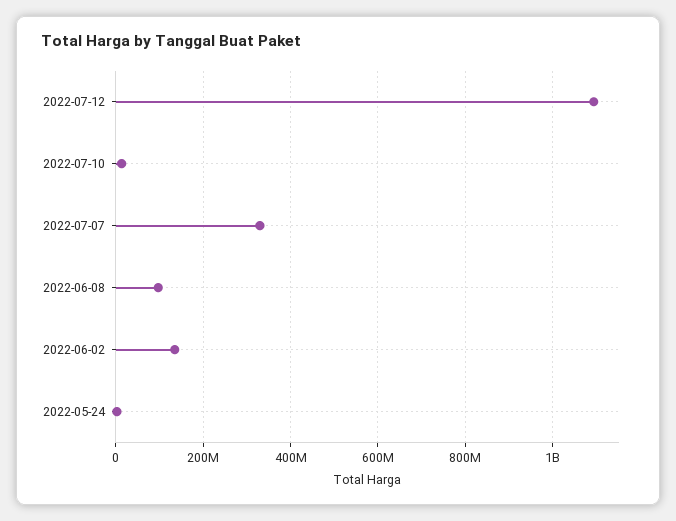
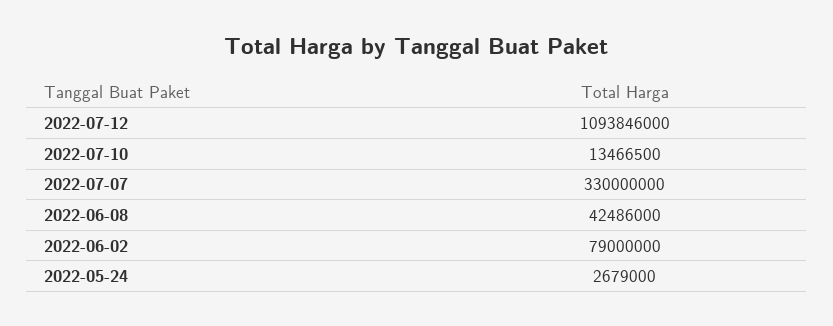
  {
    "2022-07-12": 1093846000,
    "2022-07-10": 13466500,
    "2022-07-07": 330000000,
-   "2022-06-08": 100000000,
+   "2022-06-08": 42486000,
-   "2022-06-02": 140000000,
+   "2022-06-02": 79000000,
    "2022-05-24": 2679000
  }

